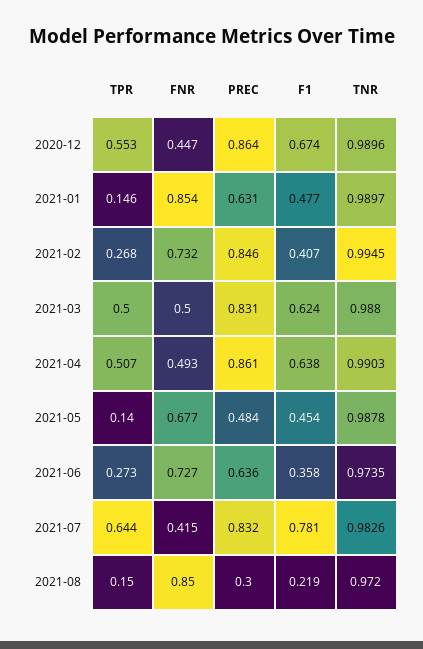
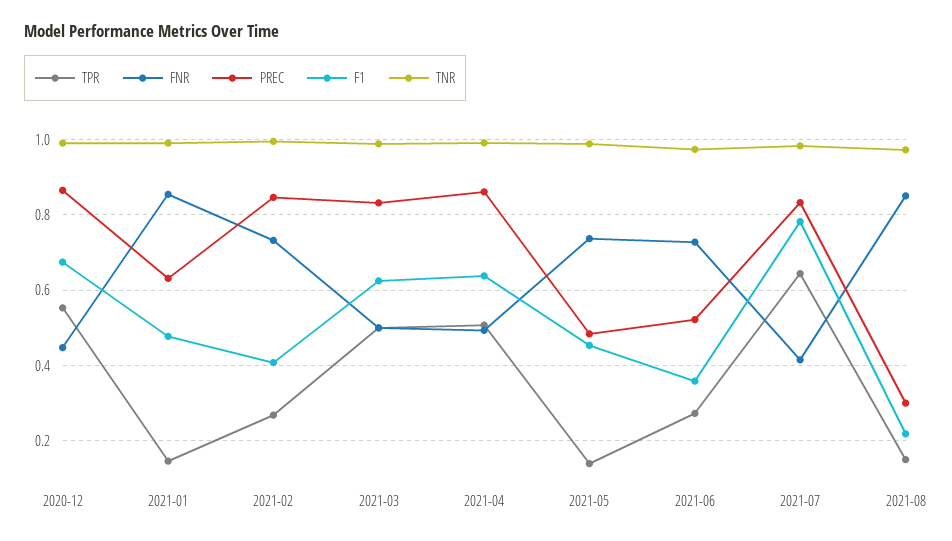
  {
    "TPR": {
      "2020-12": 0.553,
      "2021-01": 0.146,
      "2021-02": 0.268,
      "2021-03": 0.5,
      "2021-04": 0.507,
      "2021-05": 0.14,
      "2021-06": 0.273,
      "2021-07": 0.644,
      "2021-08": 0.15
    },
    "FNR": {
      "2020-12": 0.447,
      "2021-01": 0.854,
      "2021-02": 0.732,
      "2021-03": 0.5,
      "2021-04": 0.493,
-     "2021-05": 0.677,
+     "2021-05": 0.74,
      "2021-06": 0.727,
      "2021-07": 0.415,
      "2021-08": 0.85
    },
    "PREC": {
      "2020-12": 0.864,
      "2021-01": 0.631,
      "2021-02": 0.846,
      "2021-03": 0.831,
      "2021-04": 0.861,
      "2021-05": 0.484,
-     "2021-06": 0.636,
+     "2021-06": 0.52,
      "2021-07": 0.832,
      "2021-08": 0.3
    },
    "F1": {
      "2020-12": 0.674,
      "2021-01": 0.477,
      "2021-02": 0.407,
      "2021-03": 0.624,
      "2021-04": 0.638,
      "2021-05": 0.454,
      "2021-06": 0.358,
      "2021-07": 0.781,
      "2021-08": 0.219
    },
    "TNR": {
      "2020-12": 0.9896,
      "2021-01": 0.9897,
      "2021-02": 0.9945,
      "2021-03": 0.988,
      "2021-04": 0.9903,
      "2021-05": 0.9878,
      "2021-06": 0.9735,
      "2021-07": 0.9826,
      "2021-08": 0.972
    }
  }

